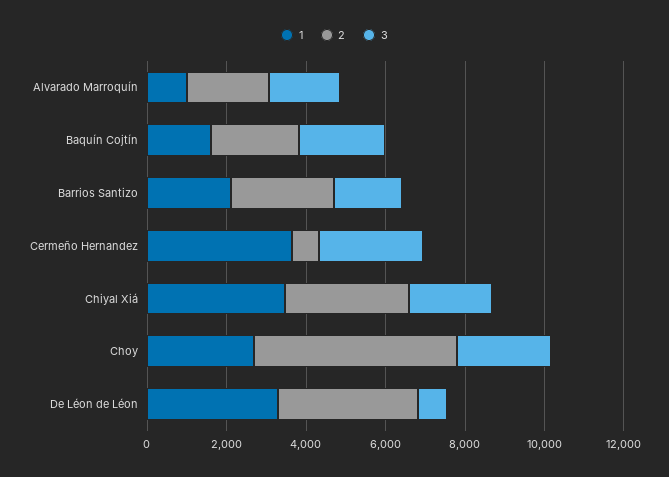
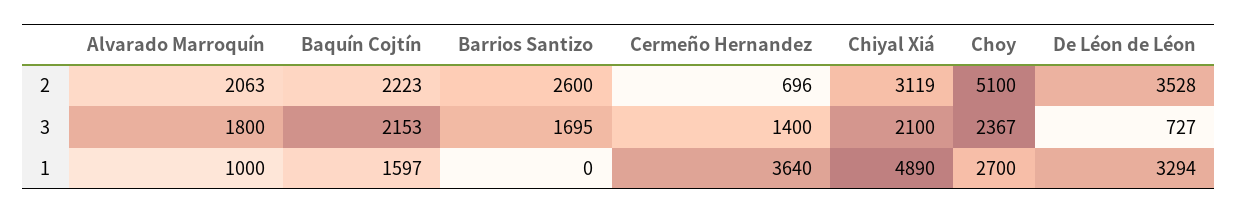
  {
    "1": {
      "Alvarado Marroquín": 1000,
      "Baquín Cojtín": 1597,
-     "Barrios Santizo": 2000,
+     "Barrios Santizo": 0,
      "Cermeño Hernandez": 3640,
-     "Chiyal Xiá": 3500,
+     "Chiyal Xiá": 4890,
      "Choy": 2700,
      "De Léon de Léon": 3294
    },
    "2": {
      "Alvarado Marroquín": 2063,
      "Baquín Cojtín": 2223,
      "Barrios Santizo": 2600,
      "Cermeño Hernandez": 696,
      "Chiyal Xiá": 3119,
      "Choy": 5100,
      "De Léon de Léon": 3528
    },
    "3": {
      "Alvarado Marroquín": 1800,
      "Baquín Cojtín": 2153,
      "Barrios Santizo": 1695,
-     "Cermeño Hernandez": 2500,
+     "Cermeño Hernandez": 1400,
      "Chiyal Xiá": 2100,
      "Choy": 2367,
      "De Léon de Léon": 727
    }
  }

